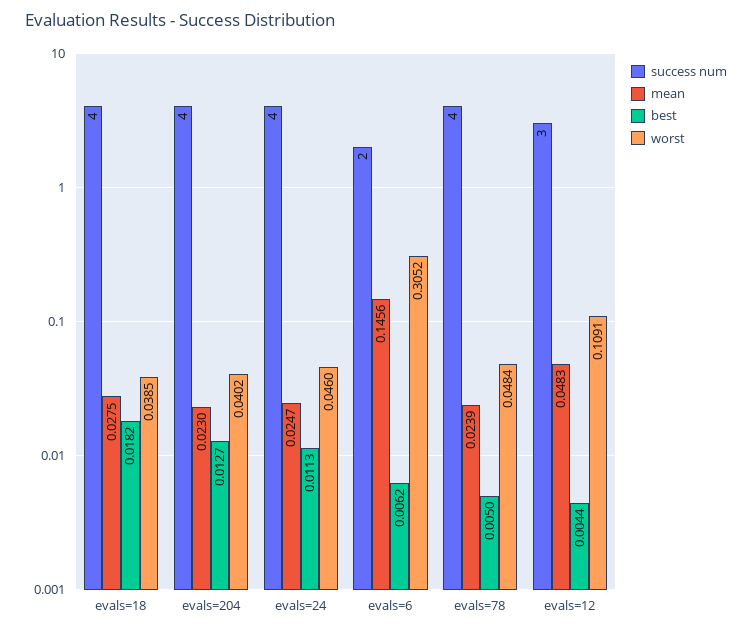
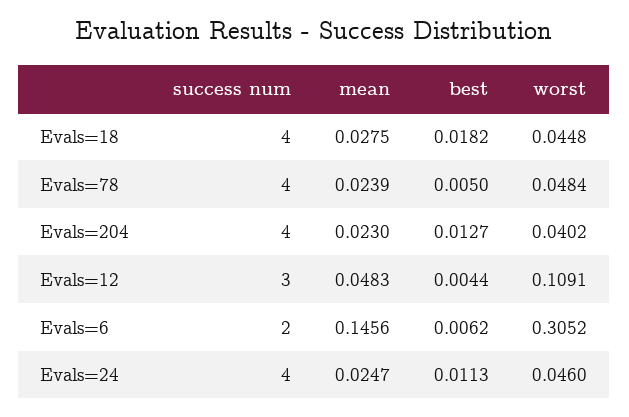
  {
    "success num": {
      "evals=18": 4,
      "evals=204": 4,
      "evals=24": 4,
      "evals=6": 2,
      "evals=78": 4,
      "evals=12": 3
    },
    "mean": {
      "evals=18": 0.0275,
      "evals=204": 0.023,
      "evals=24": 0.0247,
      "evals=6": 0.1456,
      "evals=78": 0.0239,
      "evals=12": 0.0483
    },
    "best": {
      "evals=18": 0.0182,
      "evals=204": 0.0127,
      "evals=24": 0.0113,
      "evals=6": 0.0062,
      "evals=78": 0.005,
      "evals=12": 0.0044
    },
    "worst": {
-     "evals=18": 0.0385,
+     "evals=18": 0.0448,
      "evals=204": 0.0402,
      "evals=24": 0.046,
      "evals=6": 0.3052,
      "evals=78": 0.0484,
      "evals=12": 0.1091
    }
  }

